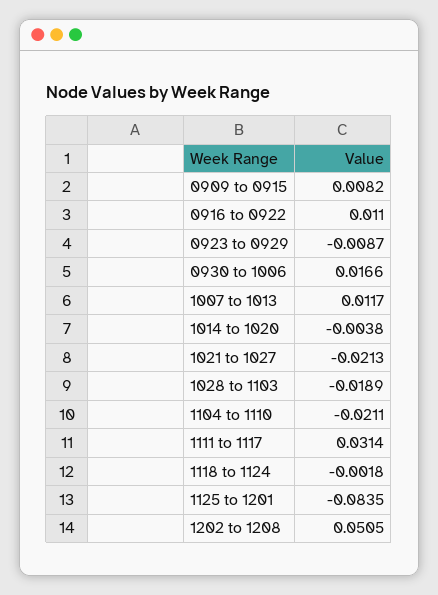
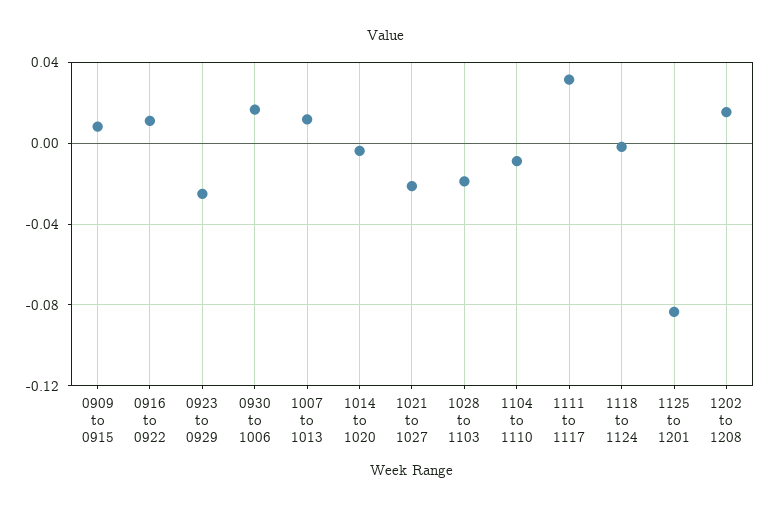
  {
    "0909 to 0915": 0.0082,
    "0916 to 0922": 0.011,
-   "0923 to 0929": -0.0087,
+   "0923 to 0929": -0.025,
    "0930 to 1006": 0.0166,
    "1007 to 1013": 0.0117,
    "1014 to 1020": -0.0038,
    "1021 to 1027": -0.0213,
    "1028 to 1103": -0.0189,
-   "1104 to 1110": -0.0211,
+   "1104 to 1110": -0.01,
    "1111 to 1117": 0.0314,
    "1118 to 1124": -0.0018,
    "1125 to 1201": -0.0835,
-   "1202 to 1208": 0.0505
+   "1202 to 1208": 0.015
  }

